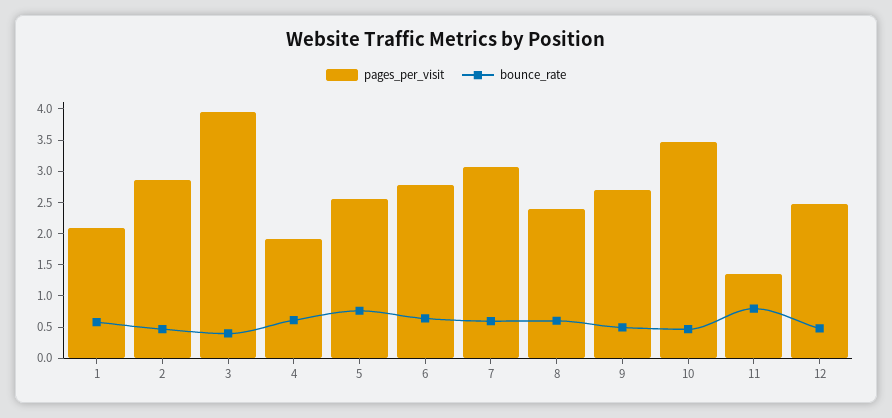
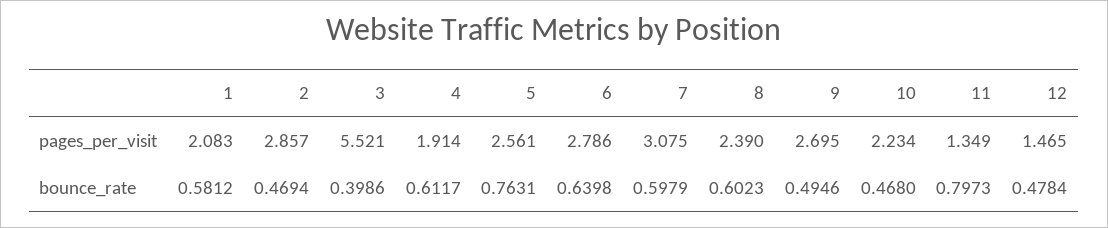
  {
    "pages_per_visit": {
      "1": 2.083,
      "2": 2.857,
-     "3": 4,
+     "3": 5.521,
      "4": 1.914,
      "5": 2.561,
      "6": 2.786,
      "7": 3.075,
      "8": 2.39,
      "9": 2.695,
-     "10": 3.5,
+     "10": 2.234,
      "11": 1.349,
-     "12": 2.5
+     "12": 1.465
    },
    "bounce_rate": {
      "1": 0.5812,
      "2": 0.4694,
      "3": 0.3986,
      "4": 0.6117,
      "5": 0.7631,
      "6": 0.6398,
      "7": 0.5979,
      "8": 0.6023,
      "9": 0.4946,
      "10": 0.468,
      "11": 0.7973,
      "12": 0.4784
    }
  }

